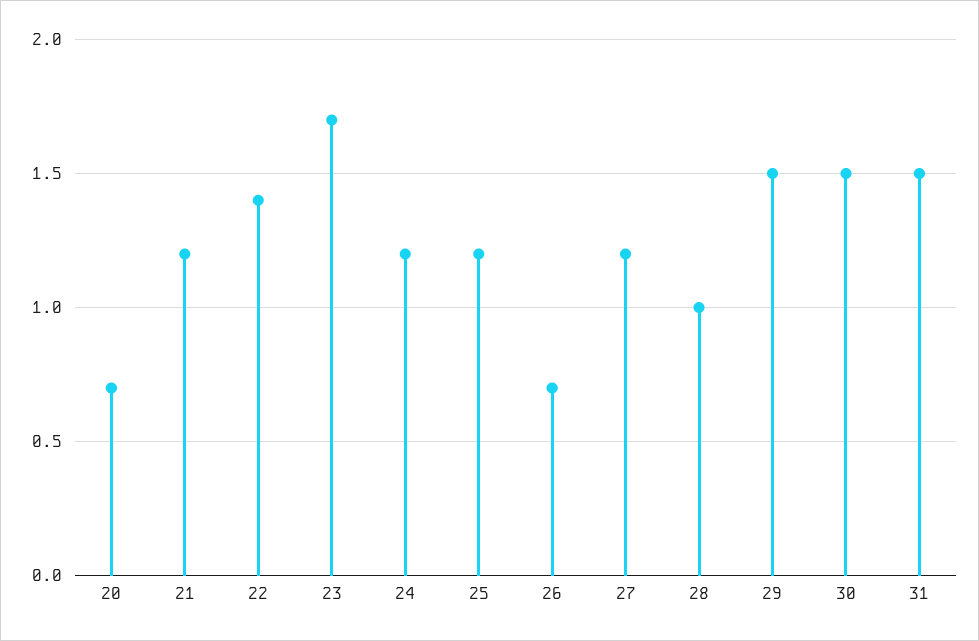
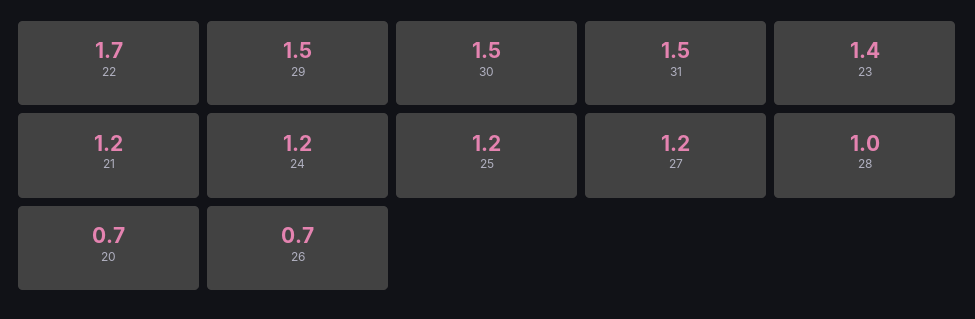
  {
    "20": 0.7,
    "21": 1.2,
-   "22": 1.4,
+   "22": 1.7,
-   "23": 1.7,
+   "23": 1.4,
    "24": 1.2,
    "25": 1.2,
    "26": 0.7,
    "27": 1.2,
    "28": 1,
    "29": 1.5,
    "30": 1.5,
    "31": 1.5
  }

